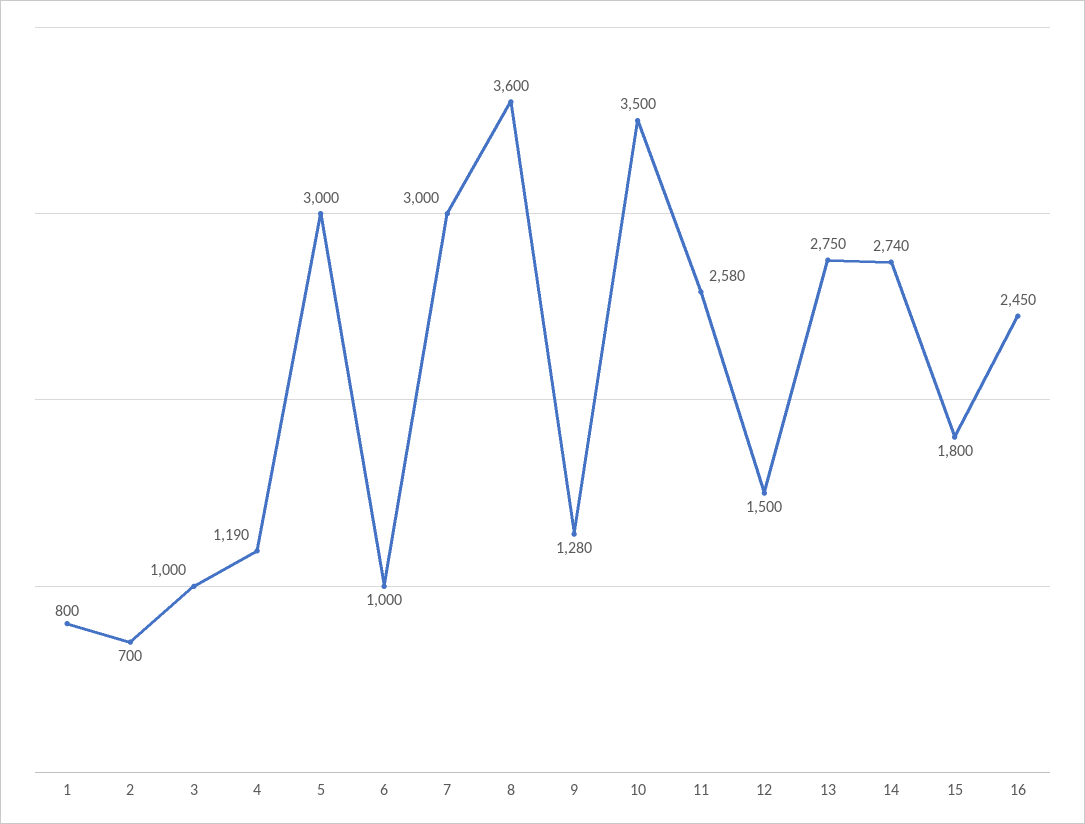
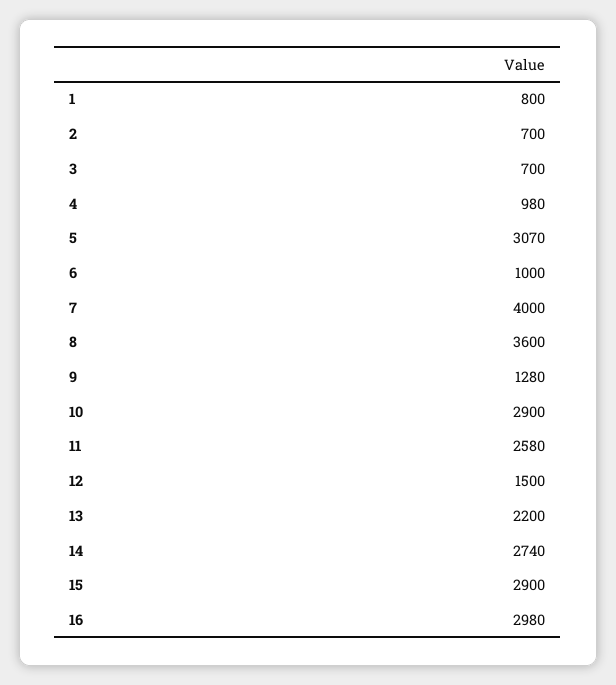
  {
    "1": 800,
    "2": 700,
-   "3": 1000,
+   "3": 700,
-   "4": 1190,
+   "4": 980,
-   "5": 3000,
+   "5": 3070,
    "6": 1000,
-   "7": 3000,
+   "7": 4000,
    "8": 3600,
    "9": 1280,
-   "10": 3500,
+   "10": 2900,
    "11": 2580,
    "12": 1500,
-   "13": 2750,
+   "13": 2200,
    "14": 2740,
-   "15": 1800,
+   "15": 2900,
-   "16": 2450
+   "16": 2980
  }

